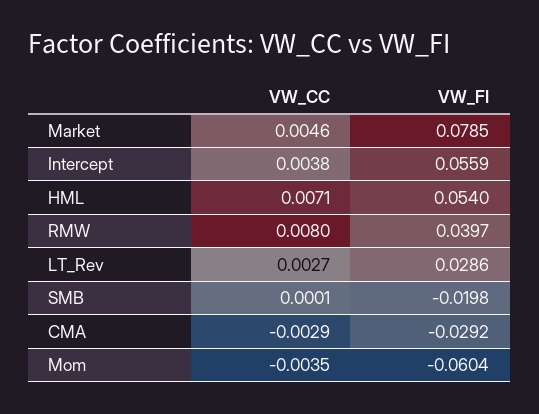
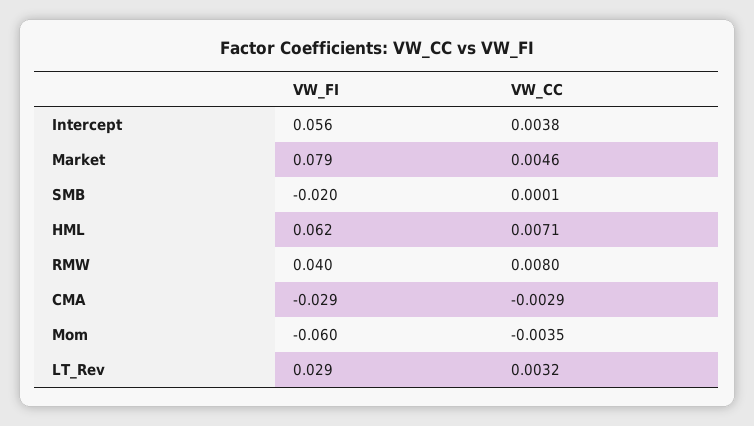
  {
    "VW_CC": {
      "Market": 0.0046,
      "Intercept": 0.0038,
      "HML": 0.0071,
      "RMW": 0.008,
-     "LT_Rev": 0.0027,
+     "LT_Rev": 0.0032,
      "SMB": 0.0001,
      "CMA": -0.0029,
      "Mom": -0.0035
    },
    "VW_FI": {
      "Market": 0.0785,
      "Intercept": 0.0559,
-     "HML": 0.054,
+     "HML": 0.062,
      "RMW": 0.0397,
      "LT_Rev": 0.0286,
      "SMB": -0.0198,
      "CMA": -0.0292,
      "Mom": -0.0604
    }
  }

